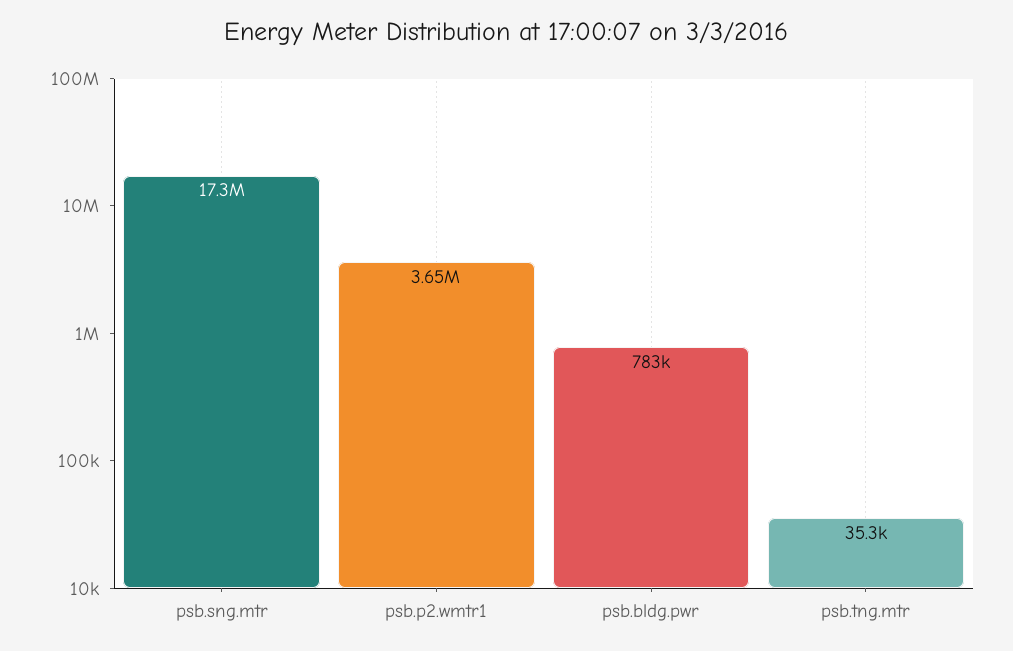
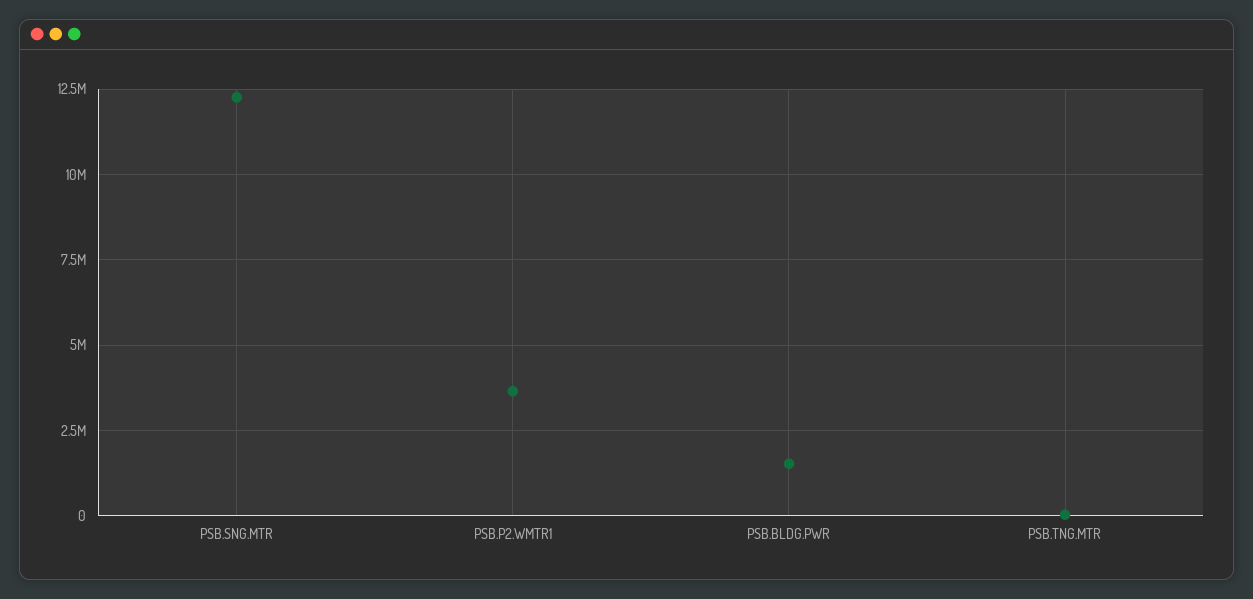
  {
-   "psb.sng.mtr": 17300000,
+   "psb.sng.mtr": 12250000,
    "psb.p2.wmtr1": 3650000,
-   "psb.bldg.pwr": 783000,
+   "psb.bldg.pwr": 1500000,
    "psb.tng.mtr": 35300
  }

